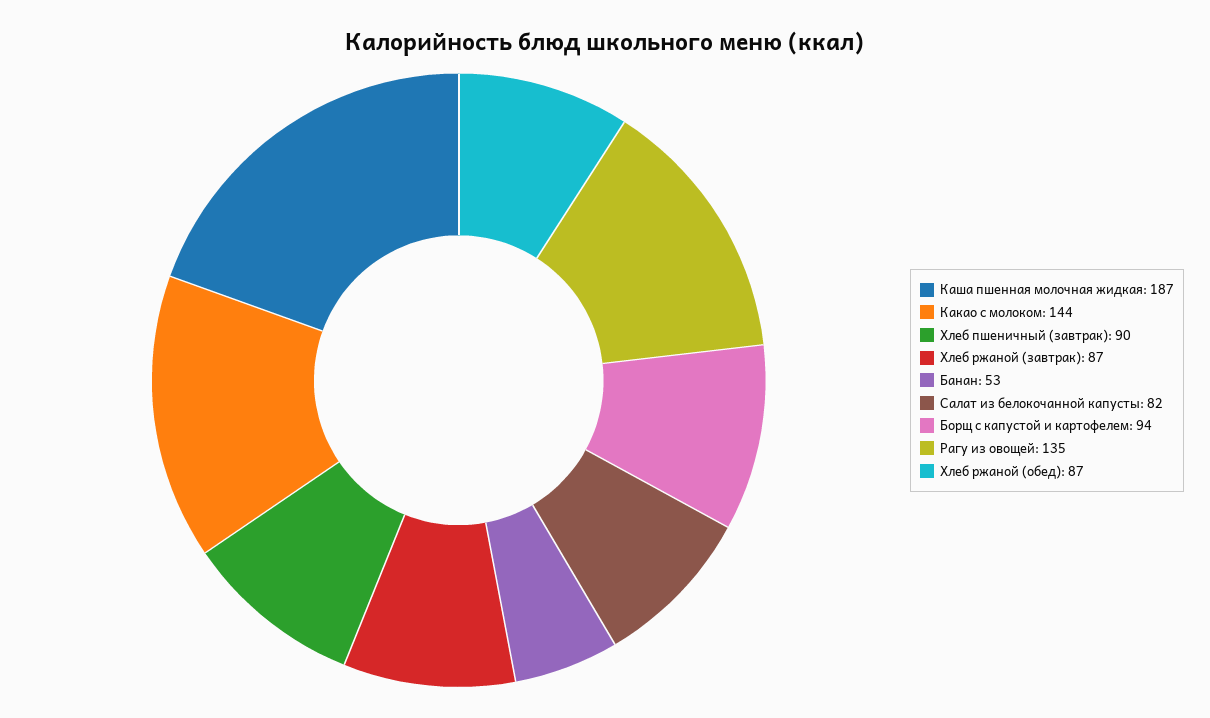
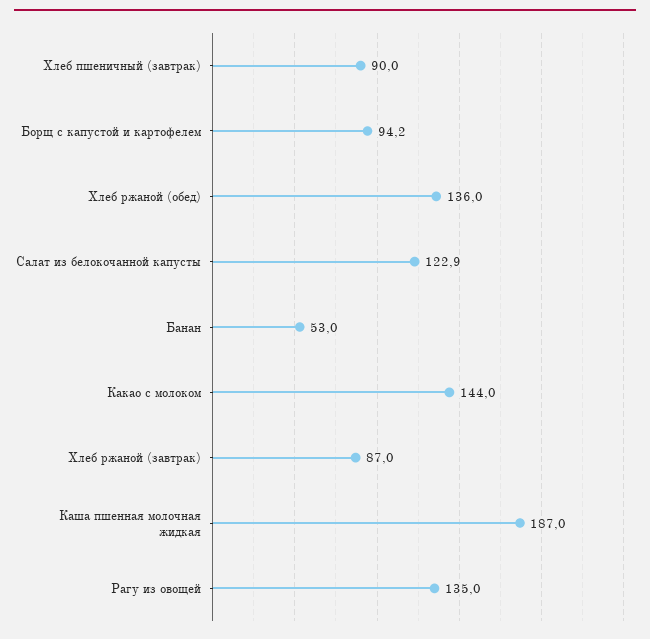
  {
    "Каша пшенная молочная жидкая": 187,
    "Какао с молоком": 144,
    "Хлеб пшеничный (завтрак)": 90,
    "Хлеб ржаной (завтрак)": 87,
    "Банан": 53,
-   "Салат из белокочанной капусты": 82,
+   "Салат из белокочанной капусты": 122.9,
    "Борщ с капустой и картофелем": 94.2,
    "Рагу из овощей": 135,
-   "Хлеб ржаной (обед)": 87
+   "Хлеб ржаной (обед)": 136
  }

